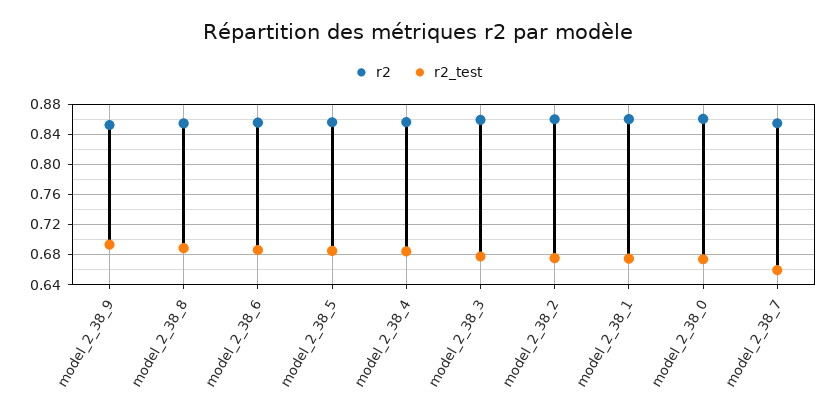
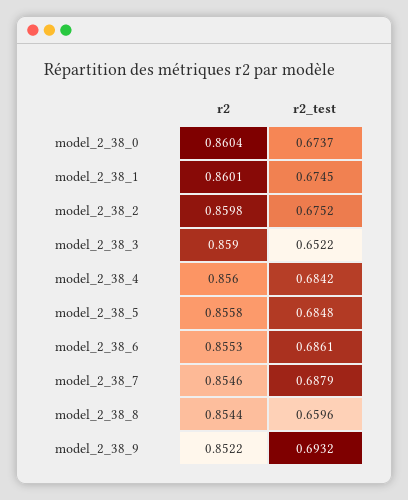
  {
    "r2": {
      "model_2_38_9": 0.8522,
      "model_2_38_8": 0.8544,
      "model_2_38_6": 0.8553,
      "model_2_38_5": 0.8558,
      "model_2_38_4": 0.856,
      "model_2_38_3": 0.859,
      "model_2_38_2": 0.8598,
      "model_2_38_1": 0.8601,
      "model_2_38_0": 0.8604,
      "model_2_38_7": 0.8546
    },
    "r2_test": {
      "model_2_38_9": 0.6932,
-     "model_2_38_8": 0.69,
+     "model_2_38_8": 0.6596,
      "model_2_38_6": 0.6861,
      "model_2_38_5": 0.6848,
      "model_2_38_4": 0.6842,
-     "model_2_38_3": 0.68,
+     "model_2_38_3": 0.6522,
      "model_2_38_2": 0.6752,
      "model_2_38_1": 0.6745,
      "model_2_38_0": 0.6737,
-     "model_2_38_7": 0.66
+     "model_2_38_7": 0.6879
    }
  }

